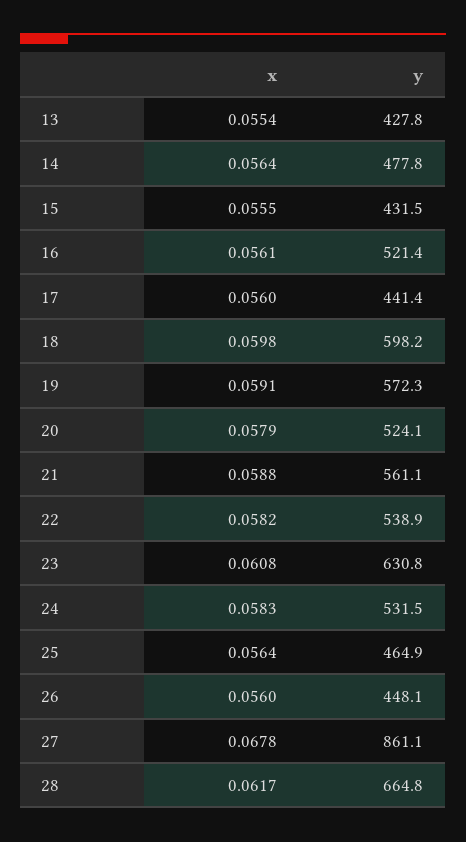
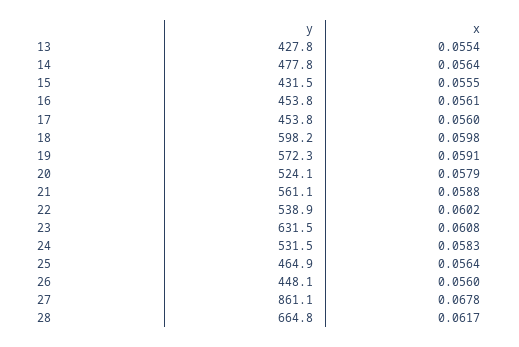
  {
    "x": {
      "13": 0.0554,
      "14": 0.0564,
      "15": 0.0555,
      "16": 0.0561,
      "17": 0.056,
      "18": 0.0598,
      "19": 0.0591,
      "20": 0.0579,
      "21": 0.0588,
-     "22": 0.0582,
+     "22": 0.0602,
      "23": 0.0608,
      "24": 0.0583,
      "25": 0.0564,
      "26": 0.056,
      "27": 0.0678,
      "28": 0.0617
    },
    "y": {
      "13": 427.8,
      "14": 477.8,
      "15": 431.5,
-     "16": 521.4,
+     "16": 453.8,
-     "17": 441.4,
+     "17": 453.8,
      "18": 598.2,
      "19": 572.3,
      "20": 524.1,
      "21": 561.1,
      "22": 538.9,
-     "23": 630.8,
+     "23": 631.5,
      "24": 531.5,
      "25": 464.9,
      "26": 448.1,
      "27": 861.1,
      "28": 664.8
    }
  }

